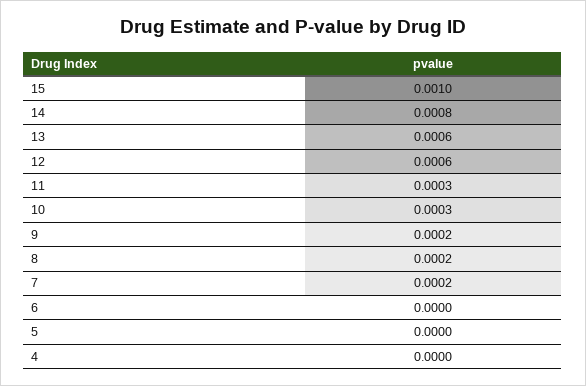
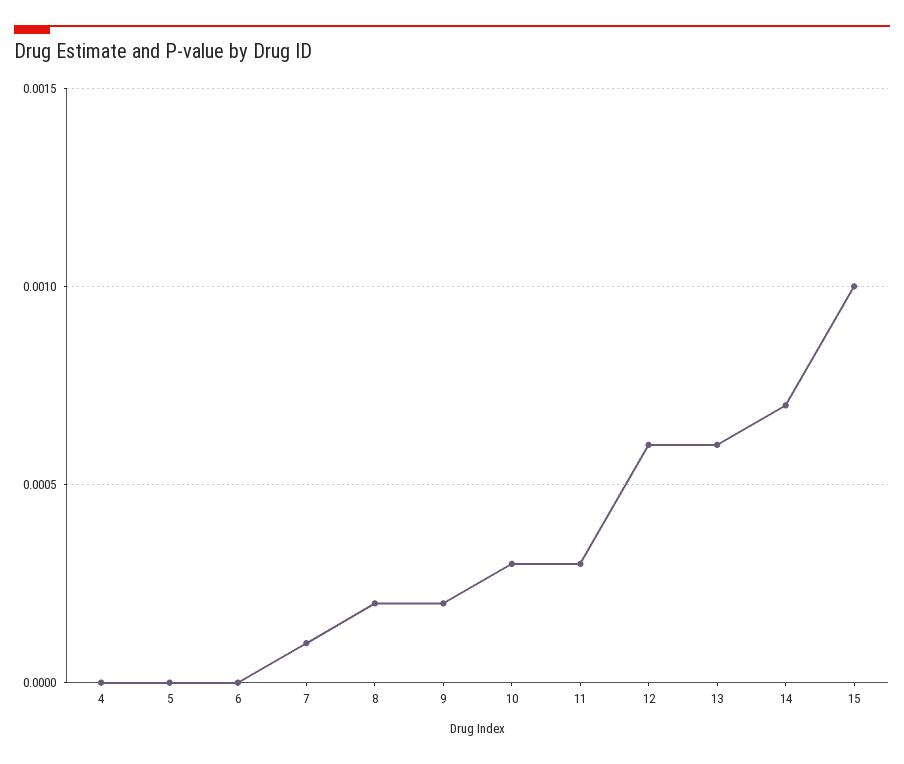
  {
    "15": 0.001,
-   "14": 0.0008,
+   "14": 0.0007,
    "13": 0.0006,
    "12": 0.0006,
    "11": 0.0003,
    "10": 0.0003,
    "9": 0.0002,
    "8": 0.0002,
-   "7": 0.0002,
+   "7": 0.0001,
    "6": 0,
    "5": 0,
    "4": 0
  }

